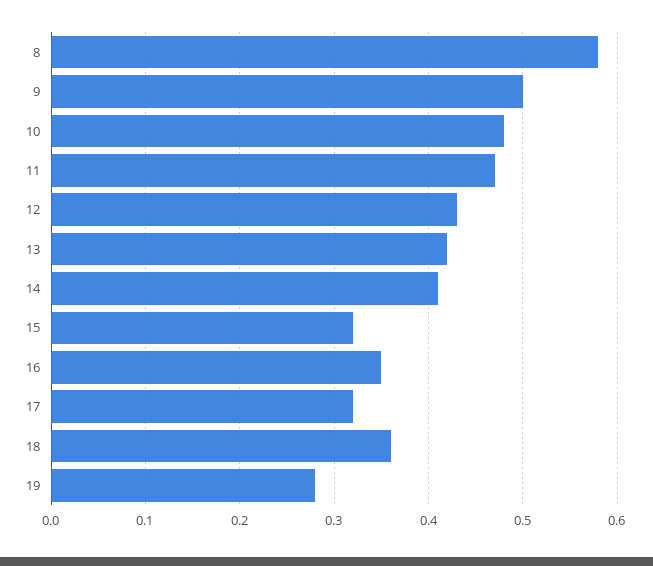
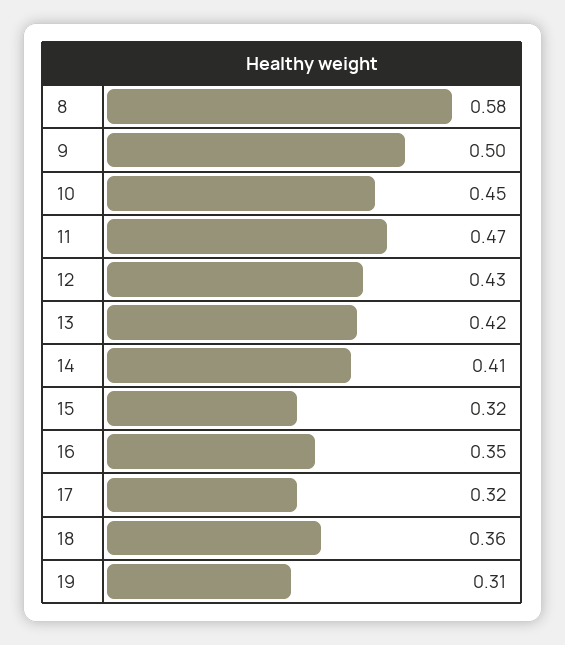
  {
    "8": 0.58,
    "9": 0.5,
-   "10": 0.48,
+   "10": 0.45,
    "11": 0.47,
    "12": 0.43,
    "13": 0.42,
    "14": 0.41,
    "15": 0.32,
    "16": 0.35,
    "17": 0.32,
    "18": 0.36,
-   "19": 0.28
+   "19": 0.31
  }

